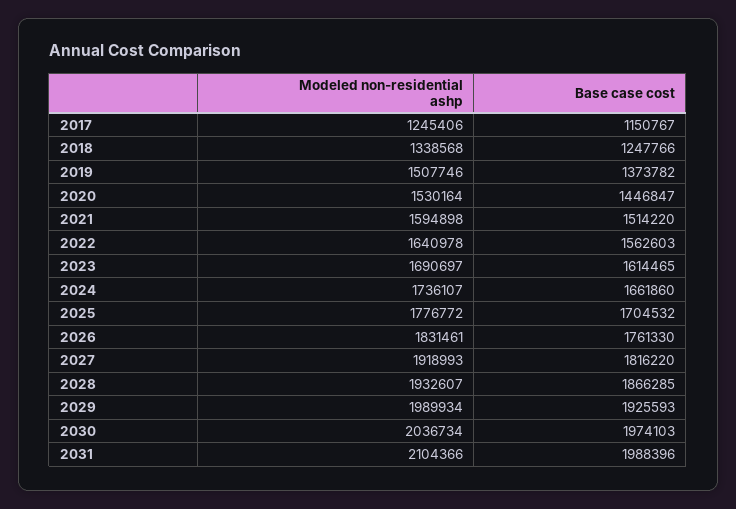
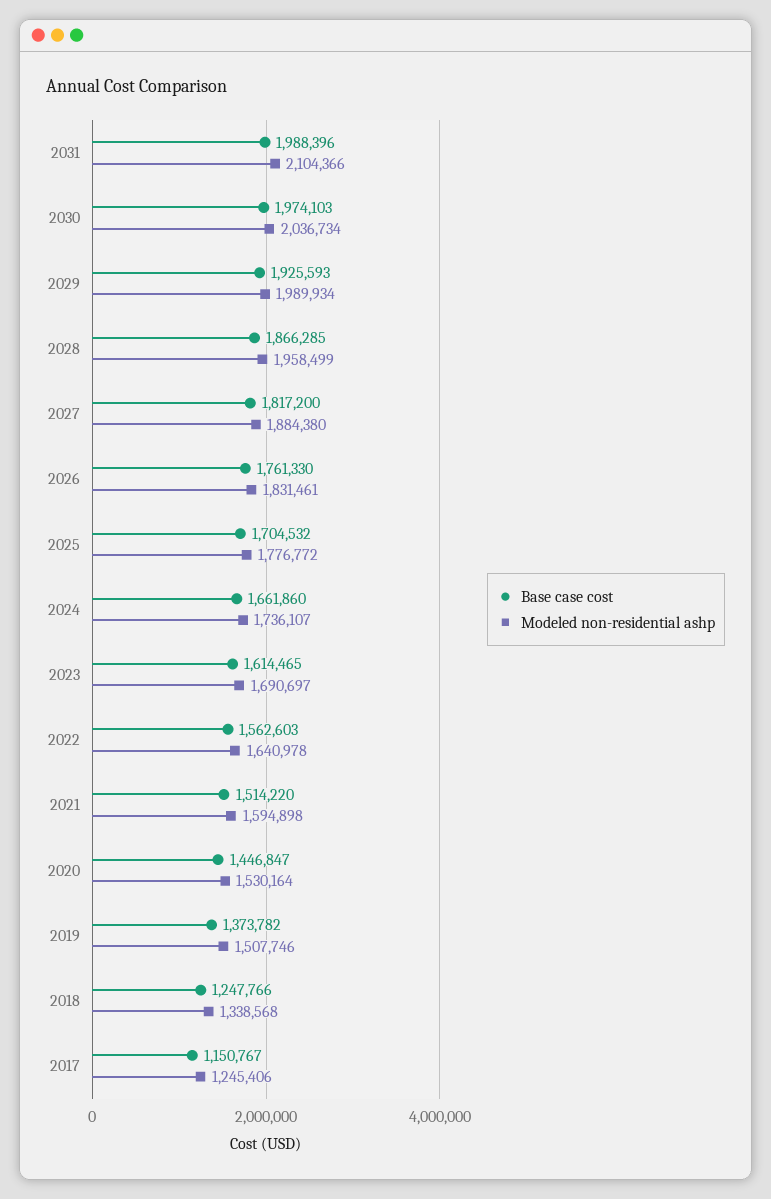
  {
    "Modeled non-residential ashp": {
      "2017": 1245406,
      "2018": 1338568,
      "2019": 1507746,
      "2020": 1530164,
      "2021": 1594898,
      "2022": 1640978,
      "2023": 1690697,
      "2024": 1736107,
      "2025": 1776772,
      "2026": 1831461,
-     "2027": 1918993,
+     "2027": 1884380,
-     "2028": 1932607,
+     "2028": 1958499,
      "2029": 1989934,
      "2030": 2036734,
      "2031": 2104366
    },
    "Base case cost": {
      "2017": 1150767,
      "2018": 1247766,
      "2019": 1373782,
      "2020": 1446847,
      "2021": 1514220,
      "2022": 1562603,
      "2023": 1614465,
      "2024": 1661860,
      "2025": 1704532,
      "2026": 1761330,
-     "2027": 1816220,
+     "2027": 1817200,
      "2028": 1866285,
      "2029": 1925593,
      "2030": 1974103,
      "2031": 1988396
    }
  }

